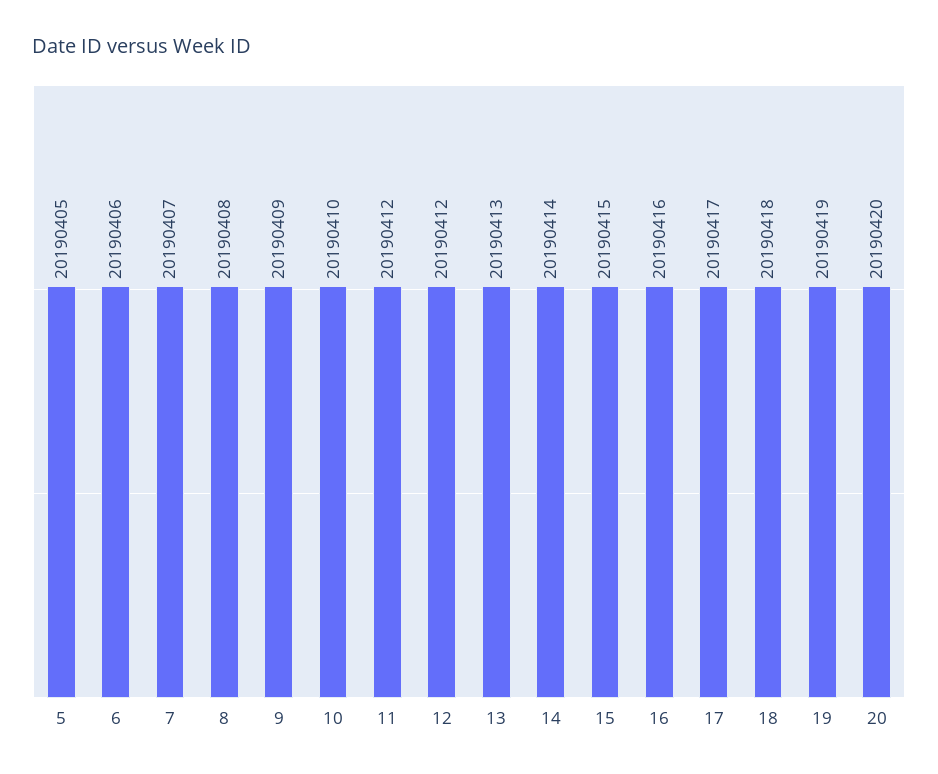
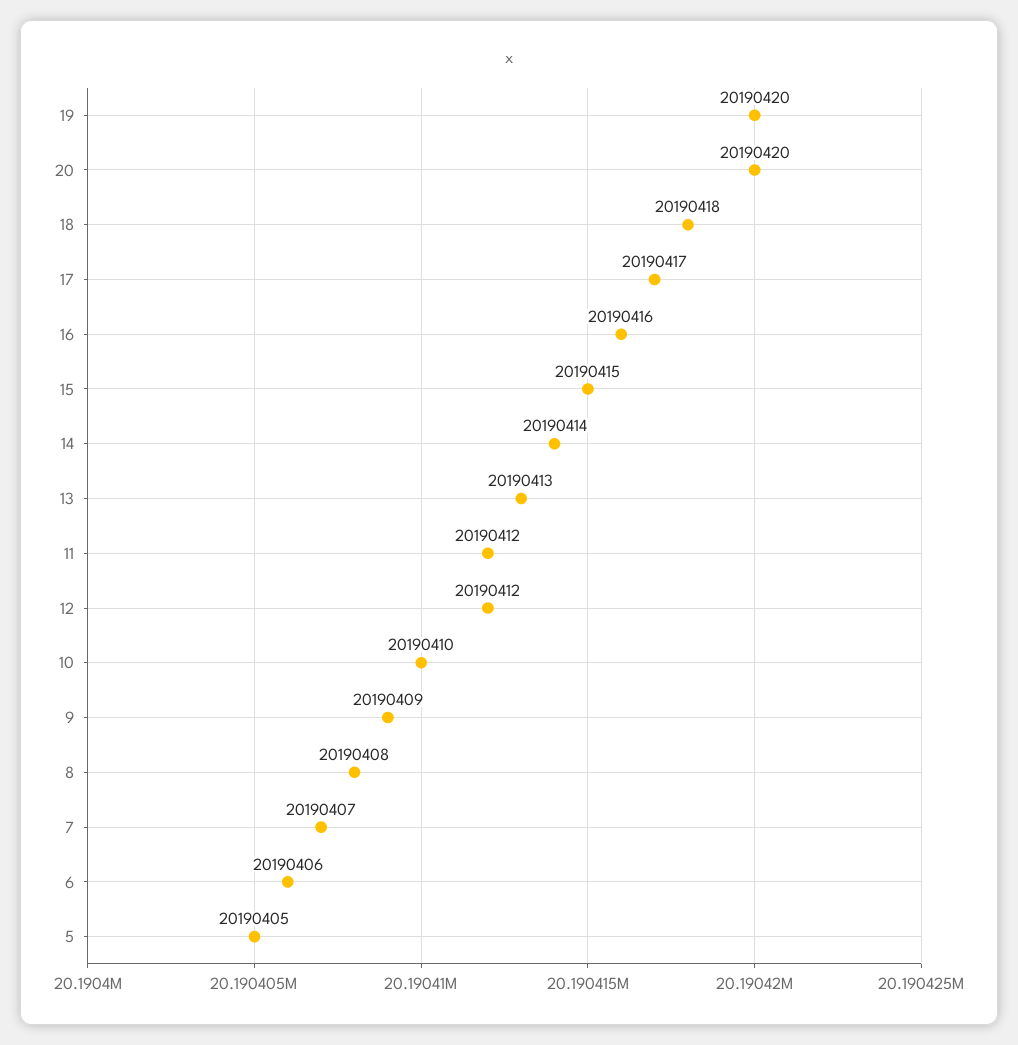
  {
    "5": 20190405,
    "6": 20190406,
    "7": 20190407,
    "8": 20190408,
    "9": 20190409,
    "10": 20190410,
    "11": 20190412,
    "12": 20190412,
    "13": 20190413,
    "14": 20190414,
    "15": 20190415,
    "16": 20190416,
    "17": 20190417,
    "18": 20190418,
-   "19": 20190419,
+   "19": 20190420,
    "20": 20190420
  }

